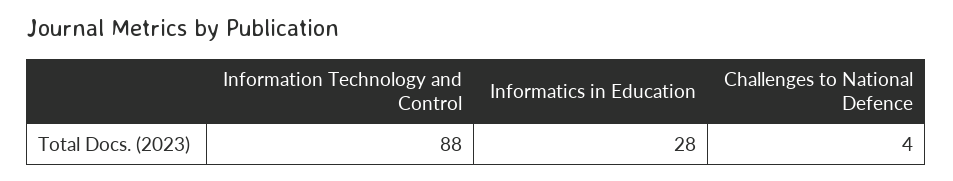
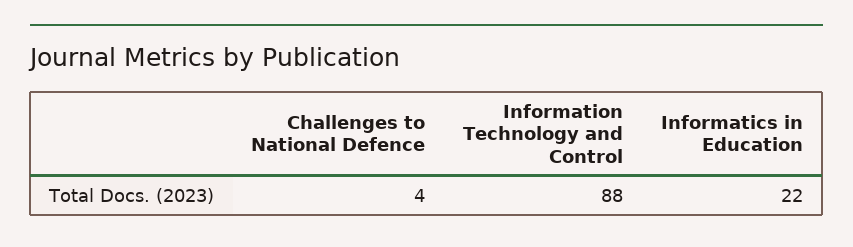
  {
    "Information Technology and Control": 88,
-   "Informatics in Education": 28,
+   "Informatics in Education": 22,
    "Challenges to National Defence": 4
  }

